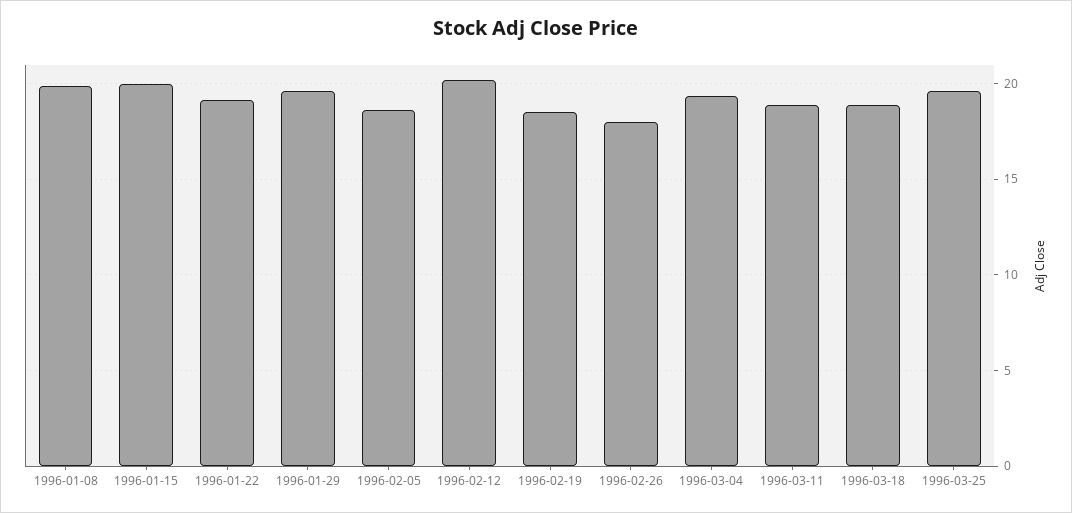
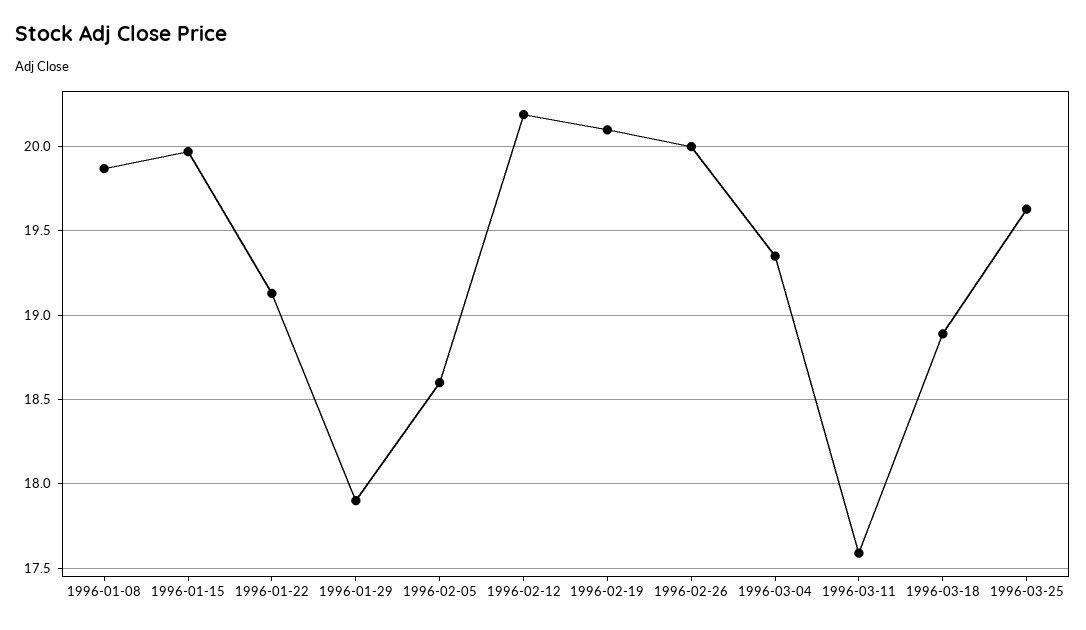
  {
    "1996-01-08": 19.85,
    "1996-01-15": 19.95,
    "1996-01-22": 19.15,
-   "1996-01-29": 19.5,
+   "1996-01-29": 17.9,
    "1996-02-05": 18.6,
    "1996-02-12": 20.2,
-   "1996-02-19": 18.5,
+   "1996-02-19": 20.1,
-   "1996-02-26": 18,
+   "1996-02-26": 20,
    "1996-03-04": 19.35,
-   "1996-03-11": 19,
+   "1996-03-11": 17.6,
    "1996-03-18": 18.9,
    "1996-03-25": 19.65
  }

